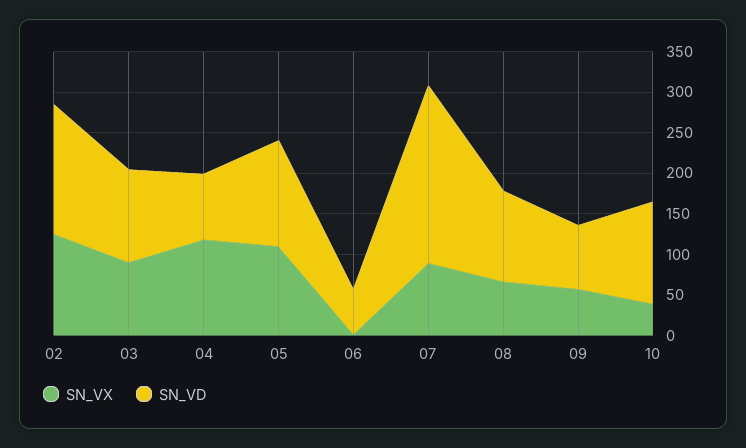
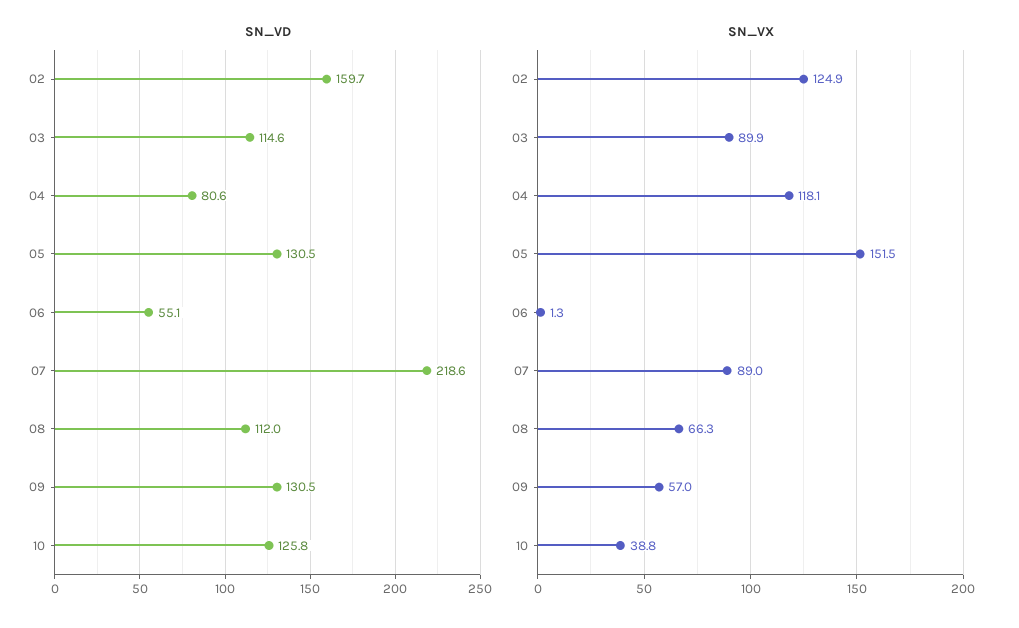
  {
    "SN_VX": {
      "02": 124.9,
      "03": 89.9,
      "04": 118.1,
-     "05": 110,
+     "05": 151.5,
      "06": 1.3,
      "07": 89,
      "08": 66.3,
      "09": 57,
      "10": 38.8
    },
    "SN_VD": {
      "02": 159.7,
      "03": 114.6,
      "04": 80.6,
      "05": 130.5,
      "06": 55.1,
      "07": 218.6,
      "08": 112,
-     "09": 80,
+     "09": 130.5,
      "10": 125.8
    }
  }

